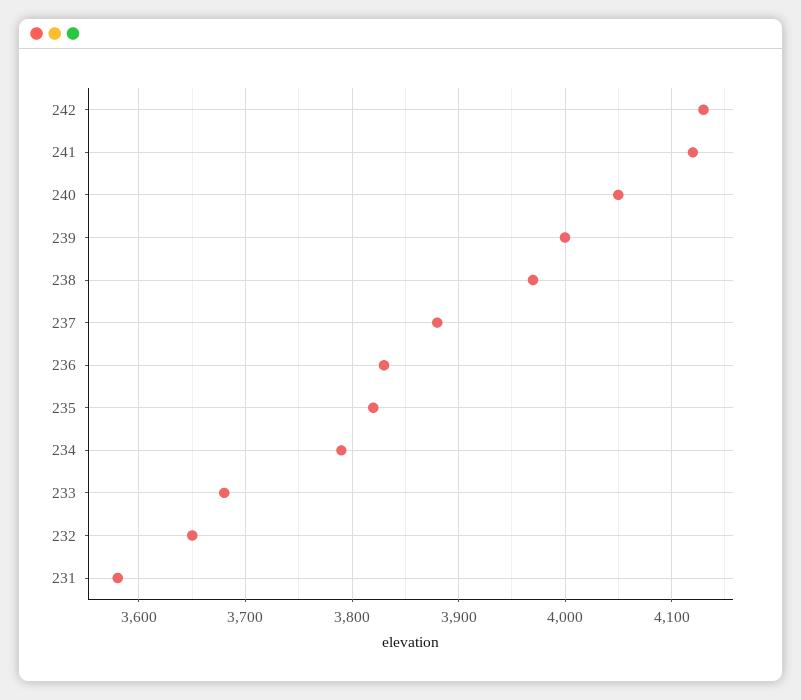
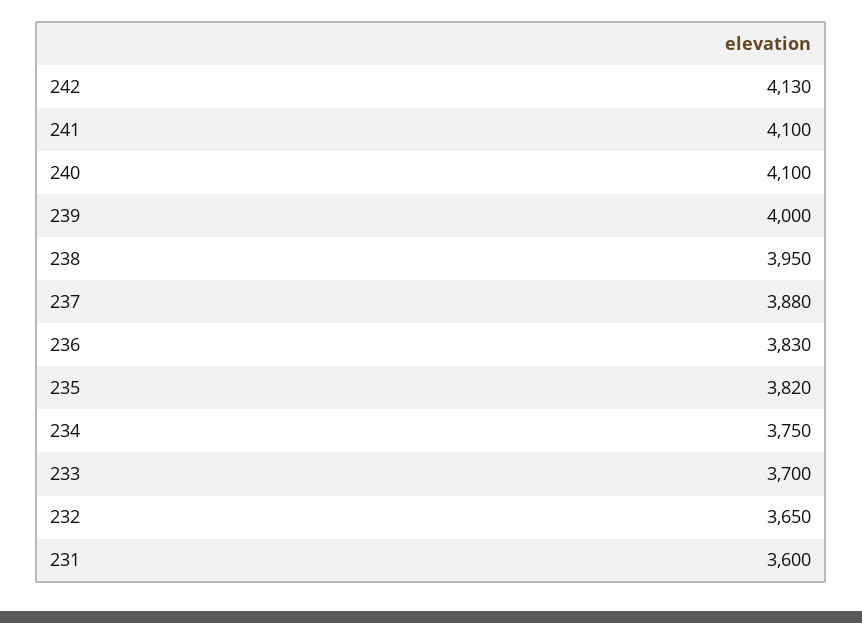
  {
    "242": 4130,
-   "241": 4120,
+   "241": 4100,
-   "240": 4050,
+   "240": 4100,
    "239": 4000,
-   "238": 3970,
+   "238": 3950,
    "237": 3880,
    "236": 3830,
    "235": 3820,
-   "234": 3790,
+   "234": 3750,
-   "233": 3680,
+   "233": 3700,
    "232": 3650,
-   "231": 3580
+   "231": 3600
  }

